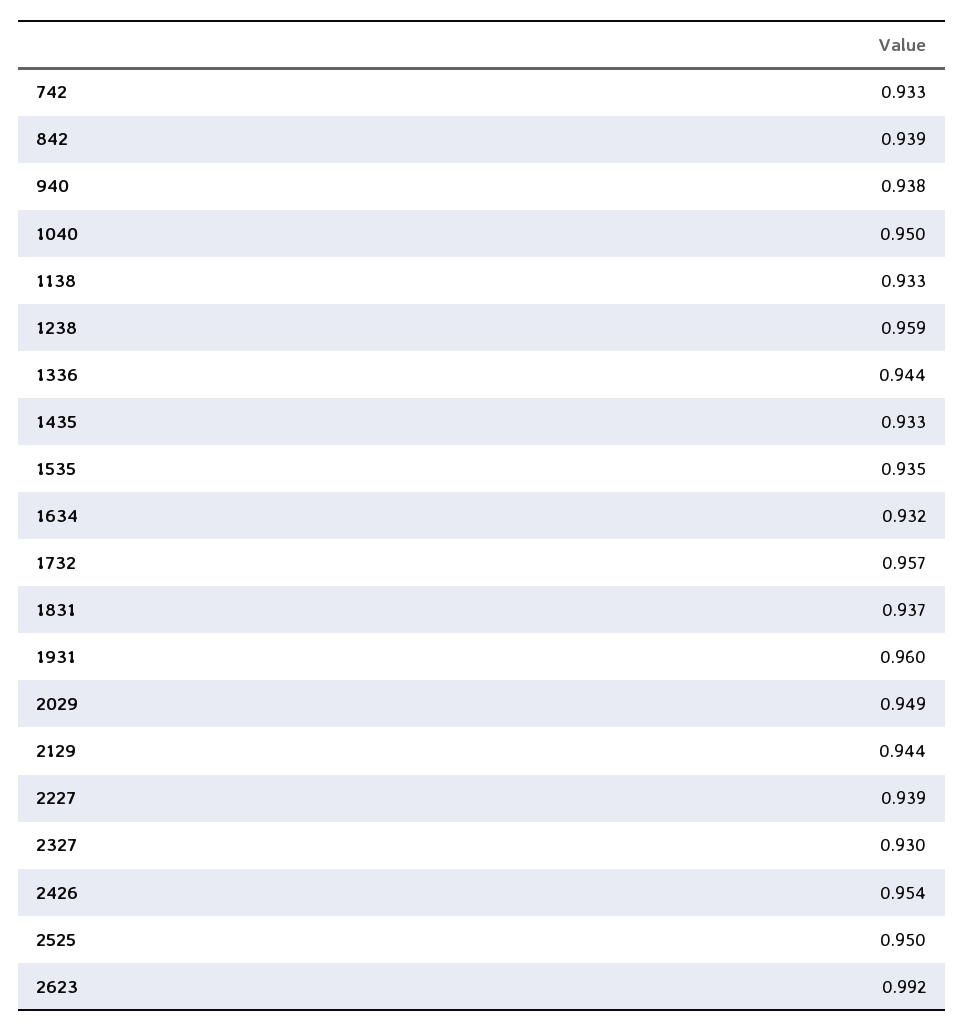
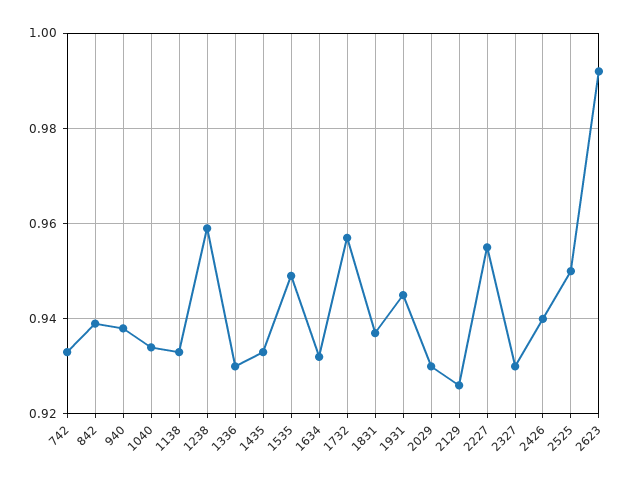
  {
    "742": 0.933,
    "842": 0.939,
    "940": 0.938,
-   "1040": 0.95,
+   "1040": 0.935,
    "1138": 0.933,
    "1238": 0.959,
-   "1336": 0.944,
+   "1336": 0.93,
    "1435": 0.933,
-   "1535": 0.935,
+   "1535": 0.95,
    "1634": 0.932,
    "1732": 0.957,
    "1831": 0.937,
-   "1931": 0.96,
+   "1931": 0.945,
-   "2029": 0.949,
+   "2029": 0.93,
-   "2129": 0.944,
+   "2129": 0.925,
-   "2227": 0.939,
+   "2227": 0.955,
    "2327": 0.93,
-   "2426": 0.954,
+   "2426": 0.94,
    "2525": 0.95,
    "2623": 0.992
  }

